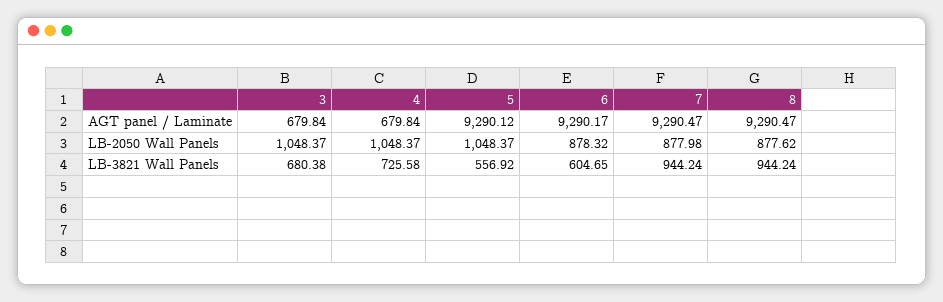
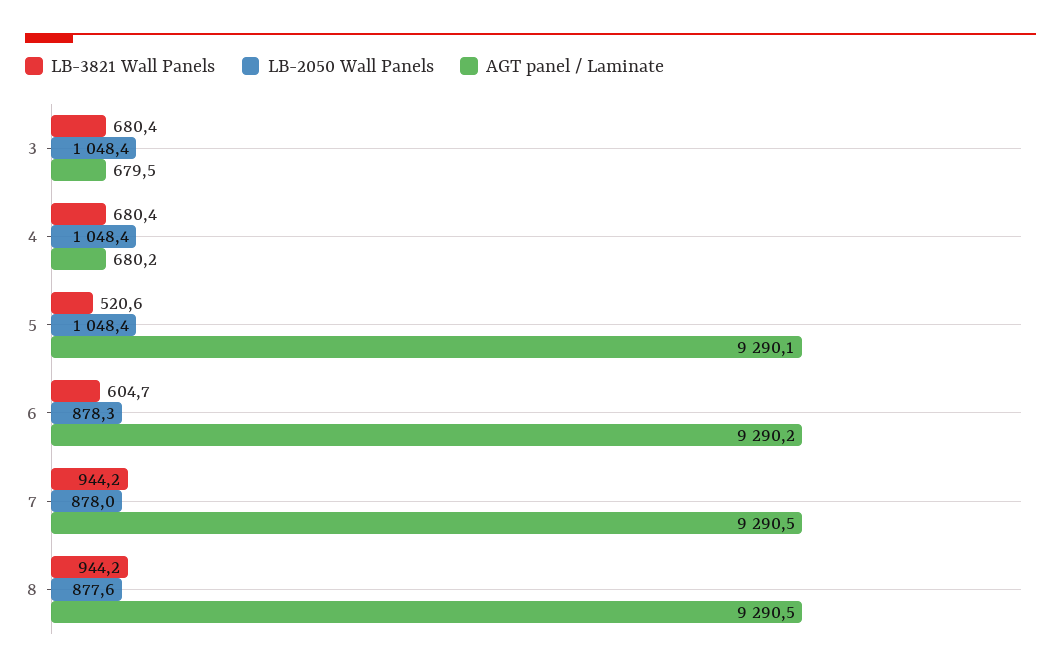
  {
    "AGT panel / Laminate": {
-     "3": 679.84,
+     "3": 679.5,
-     "4": 679.84,
+     "4": 680.2,
      "5": 9290.12,
      "6": 9290.17,
      "7": 9290.47,
      "8": 9290.47
    },
    "LB-2050 Wall Panels": {
      "3": 1048.37,
      "4": 1048.37,
      "5": 1048.37,
      "6": 878.32,
      "7": 877.98,
      "8": 877.62
    },
    "LB-3821 Wall Panels": {
      "3": 680.38,
-     "4": 725.58,
+     "4": 680.4,
-     "5": 556.92,
+     "5": 520.6,
      "6": 604.65,
      "7": 944.24,
      "8": 944.24
    }
  }

